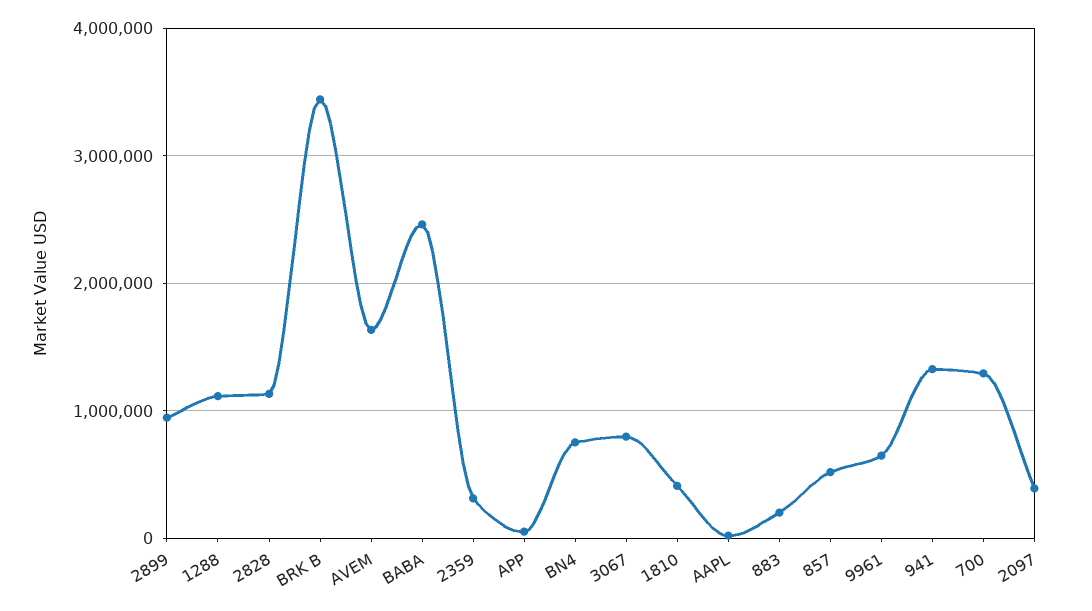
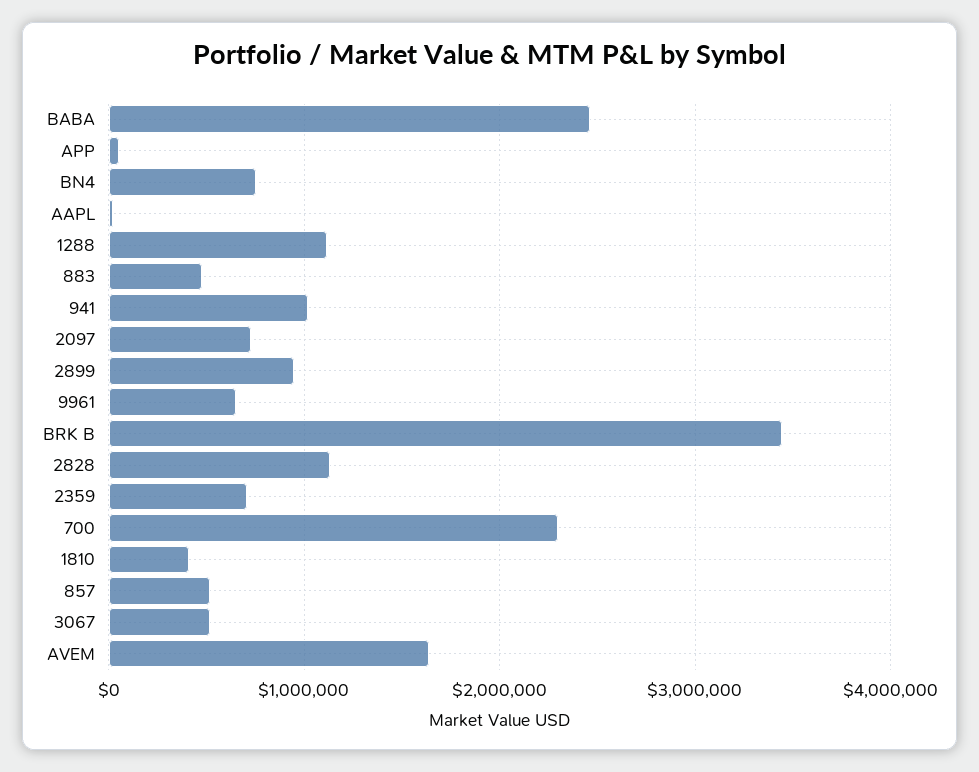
  {
    "2899": 900000,
    "1288": 1100000,
    "2828": 1100000,
    "BRK B": 3400000,
    "AVEM": 1600000,
    "BABA": 2500000,
-   "2359": 300000,
+   "2359": 700000,
    "APP": 100000,
    "BN4": 800000,
-   "3067": 800000,
+   "3067": 500000,
    "1810": 400000,
    "AAPL": 0,
-   "883": 200000,
+   "883": 500000,
    "857": 500000,
    "9961": 600000,
-   "941": 1300000,
+   "941": 1000000,
-   "700": 1300000,
+   "700": 2300000,
-   "2097": 400000
+   "2097": 700000
  }

